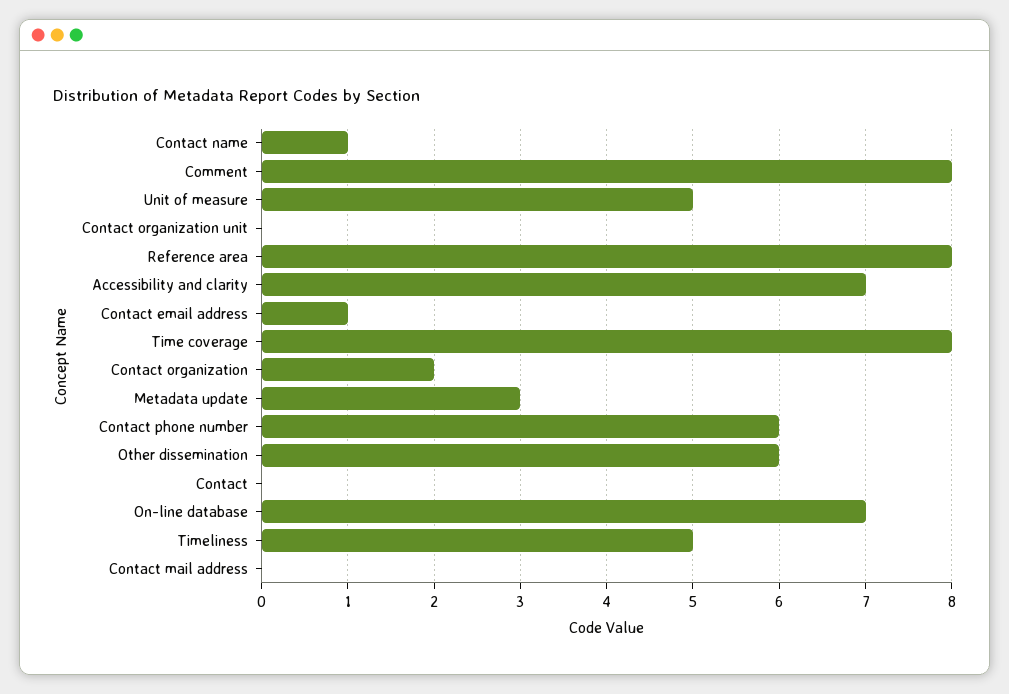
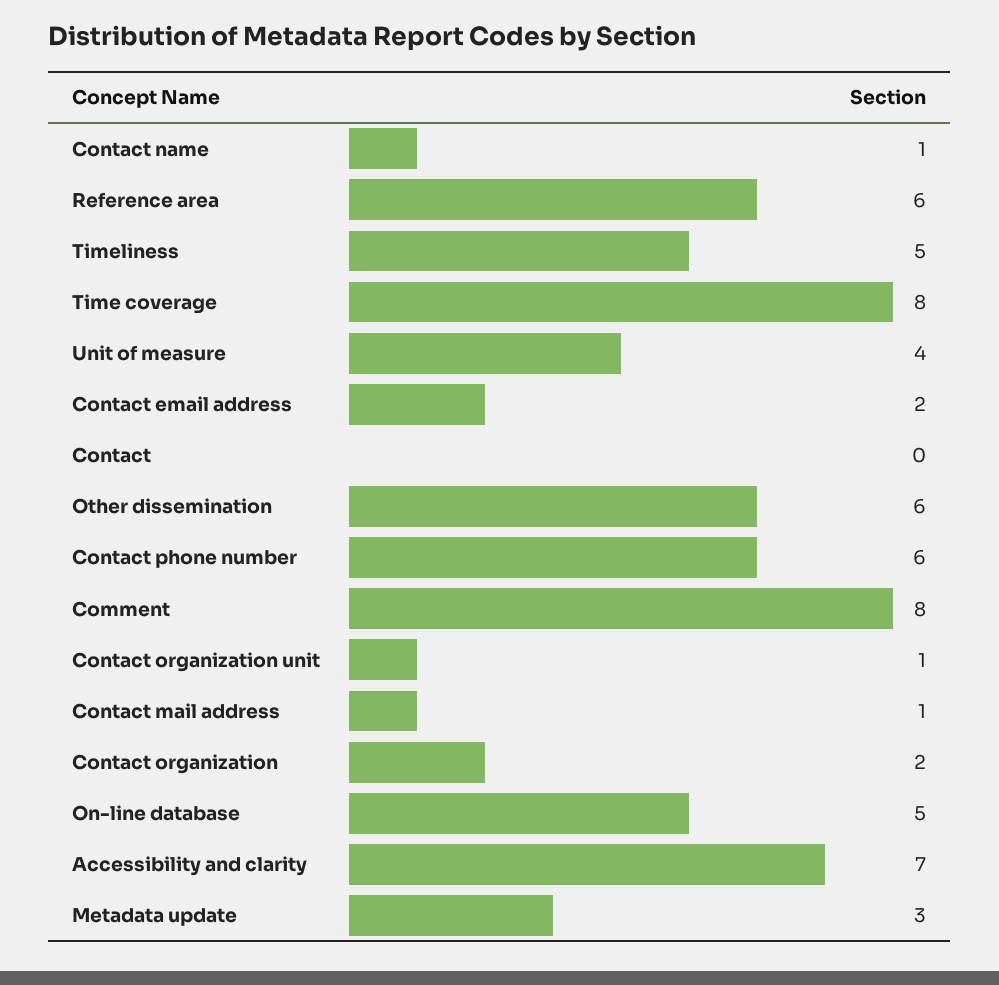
  {
    "Contact name": 1,
    "Comment": 8,
-   "Unit of measure": 5,
+   "Unit of measure": 4,
-   "Contact organization unit": 0,
+   "Contact organization unit": 1,
-   "Reference area": 8,
+   "Reference area": 6,
    "Accessibility and clarity": 7,
-   "Contact email address": 1,
+   "Contact email address": 2,
    "Time coverage": 8,
    "Contact organization": 2,
    "Metadata update": 3,
    "Contact phone number": 6,
    "Other dissemination": 6,
    "Contact": 0,
-   "On-line database": 7,
+   "On-line database": 5,
    "Timeliness": 5,
-   "Contact mail address": 0
+   "Contact mail address": 1
  }

